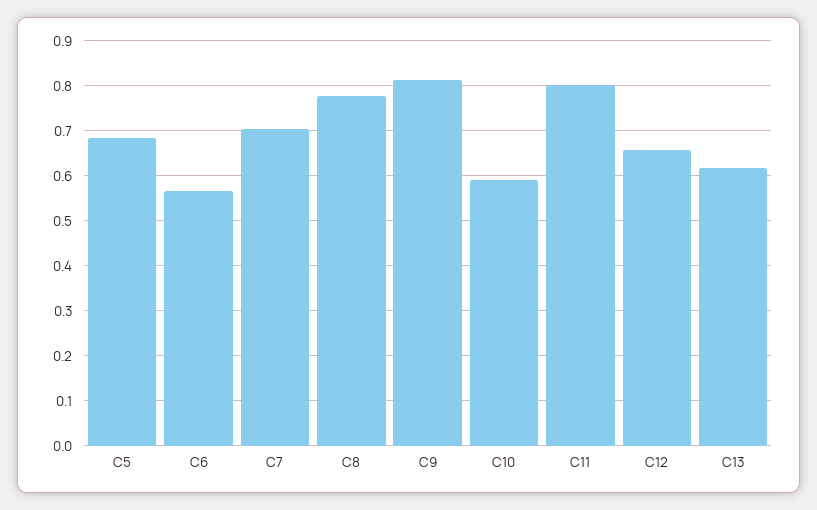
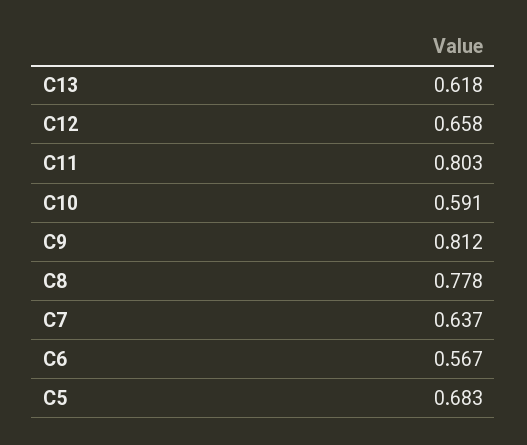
  {
    "C5": 0.683,
    "C6": 0.567,
-   "C7": 0.7,
+   "C7": 0.637,
    "C8": 0.778,
    "C9": 0.812,
    "C10": 0.591,
    "C11": 0.803,
    "C12": 0.658,
    "C13": 0.618
  }

